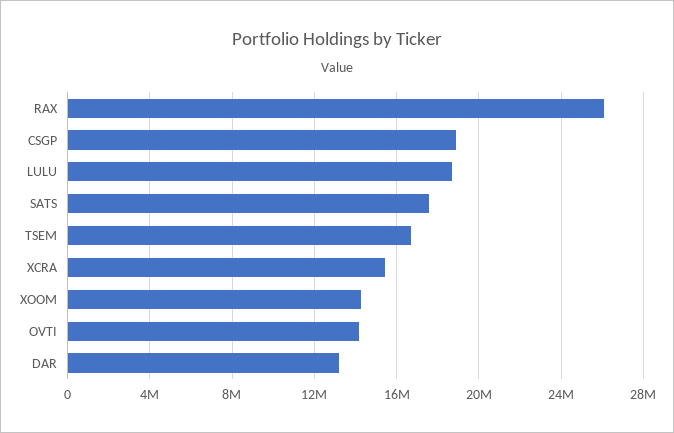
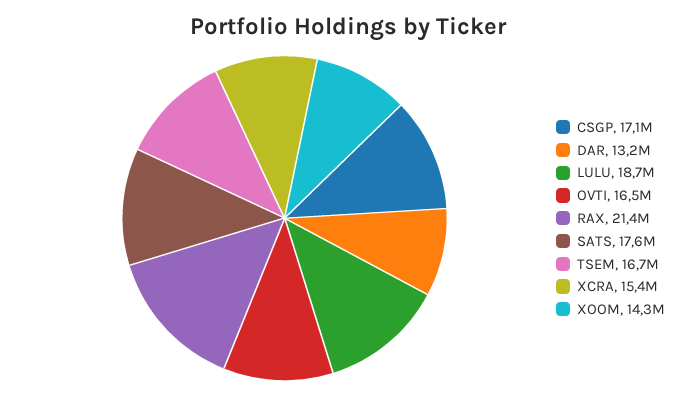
  {
-   "RAX": 26000000,
+   "RAX": 21400000,
-   "CSGP": 19000000,
+   "CSGP": 17100000,
    "LULU": 18700000,
    "SATS": 17600000,
    "TSEM": 16700000,
    "XCRA": 15400000,
    "XOOM": 14300000,
-   "OVTI": 14000000,
+   "OVTI": 16500000,
    "DAR": 13200000
  }

